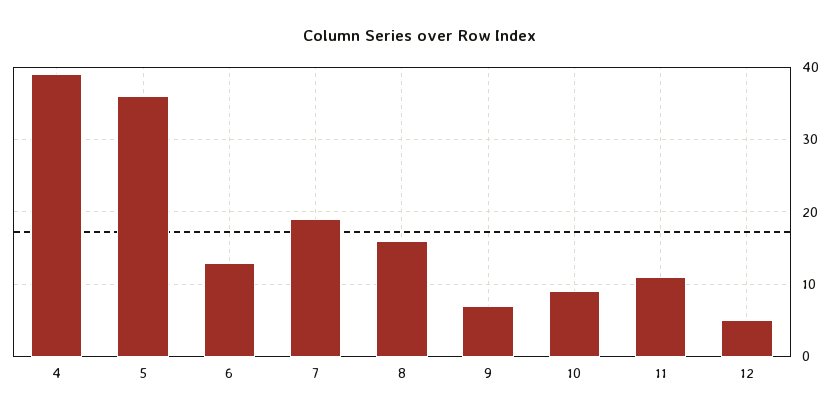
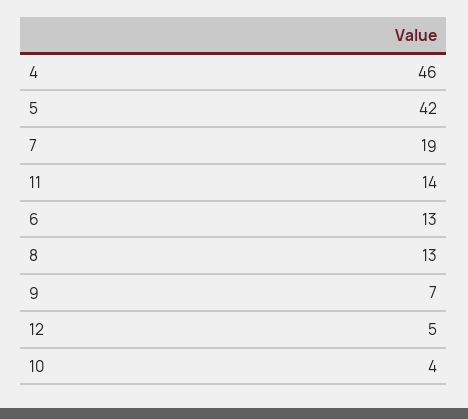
  {
-   "4": 39,
+   "4": 46,
-   "5": 36,
+   "5": 42,
    "6": 13,
    "7": 19,
-   "8": 16,
+   "8": 13,
    "9": 7,
-   "10": 9,
+   "10": 4,
-   "11": 11,
+   "11": 14,
    "12": 5
  }

